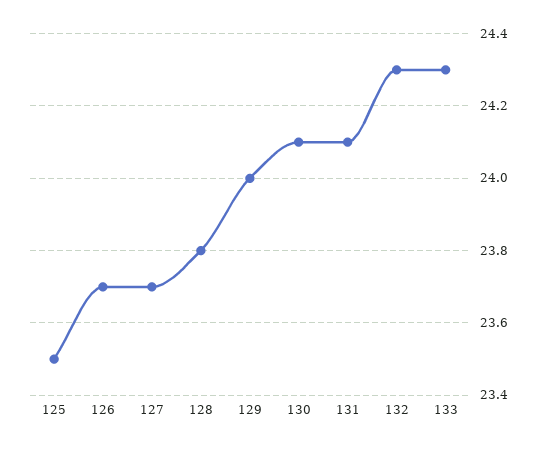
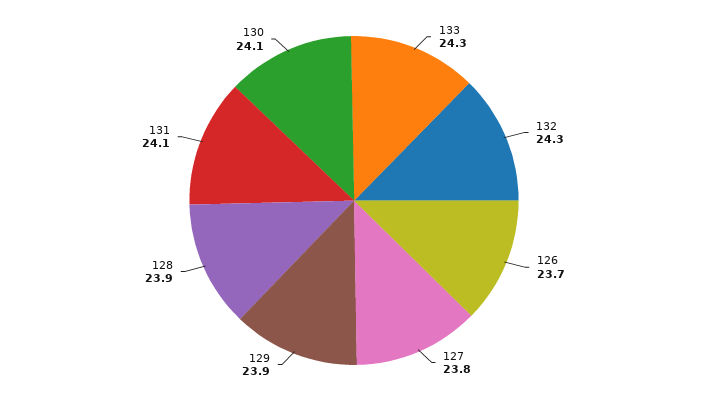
  {
-   "125": 23.5,
    "126": 23.7,
-   "127": 23.7,
+   "127": 23.8,
-   "128": 23.8,
+   "128": 23.9,
-   "129": 24,
+   "129": 23.9,
    "130": 24.1,
    "131": 24.1,
    "132": 24.3,
    "133": 24.3
  }

